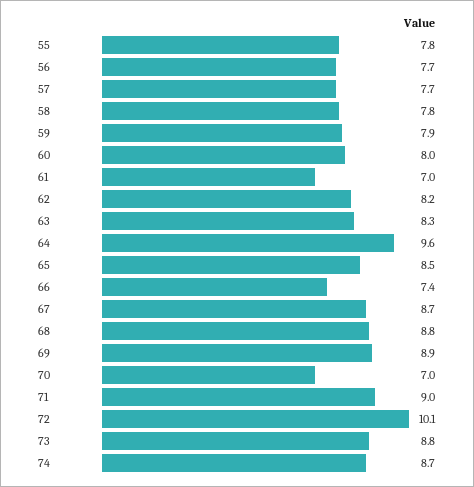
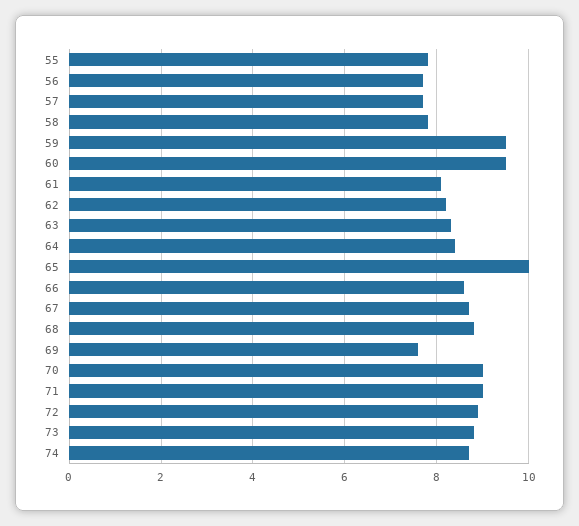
  {
    "55": 7.8,
    "56": 7.7,
    "57": 7.7,
    "58": 7.8,
-   "59": 7.9,
+   "59": 9.5,
-   "60": 8,
+   "60": 9.5,
-   "61": 7,
+   "61": 8,
    "62": 8.2,
    "63": 8.3,
-   "64": 9.6,
+   "64": 8.5,
-   "65": 8.5,
+   "65": 10,
-   "66": 7.4,
+   "66": 8.5,
    "67": 8.7,
    "68": 8.8,
-   "69": 8.9,
+   "69": 7.5,
-   "70": 7,
+   "70": 9,
    "71": 9,
-   "72": 10.1,
+   "72": 9,
    "73": 8.8,
    "74": 8.7
  }

